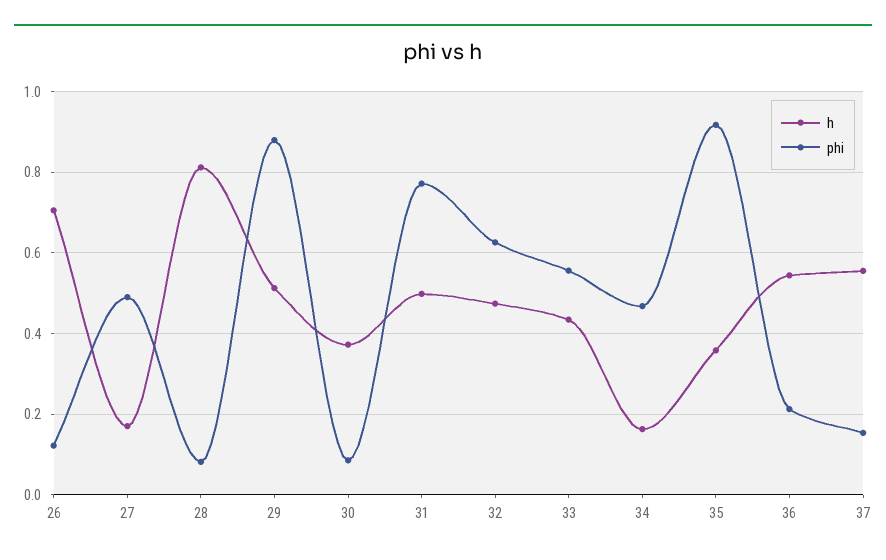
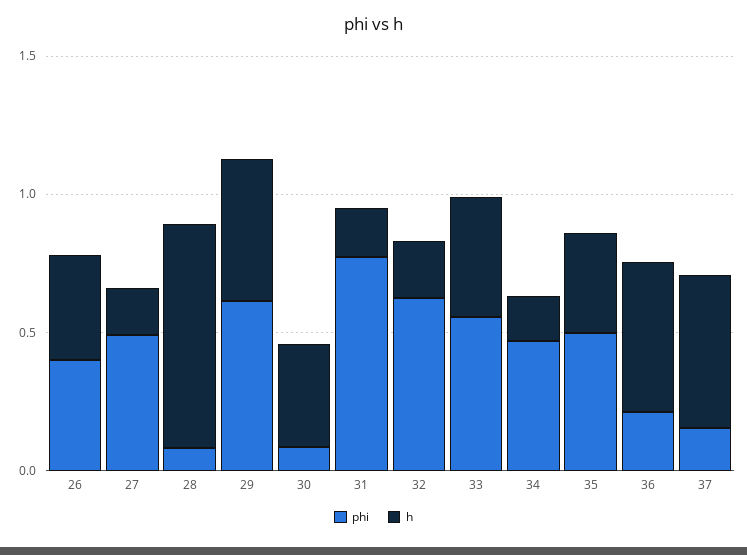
  {
    "h": {
-     "26": 0.7,
+     "26": 0.4,
      "27": 0.18,
      "28": 0.82,
      "29": 0.52,
      "30": 0.38,
-     "31": 0.5,
+     "31": 0.2,
-     "32": 0.48,
+     "32": 0.2,
      "33": 0.44,
      "34": 0.16,
      "35": 0.36,
      "36": 0.54,
      "37": 0.56
    },
    "phi": {
-     "26": 0.12,
+     "26": 0.4,
      "27": 0.5,
      "28": 0.08,
-     "29": 0.88,
+     "29": 0.6,
      "30": 0.08,
      "31": 0.78,
      "32": 0.62,
      "33": 0.56,
      "34": 0.46,
-     "35": 0.92,
+     "35": 0.5,
      "36": 0.22,
      "37": 0.16
    }
  }

